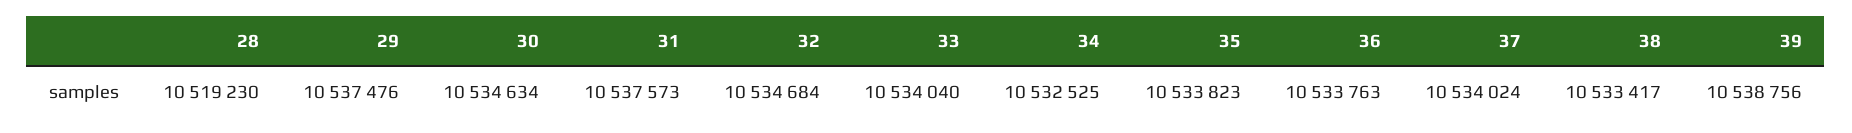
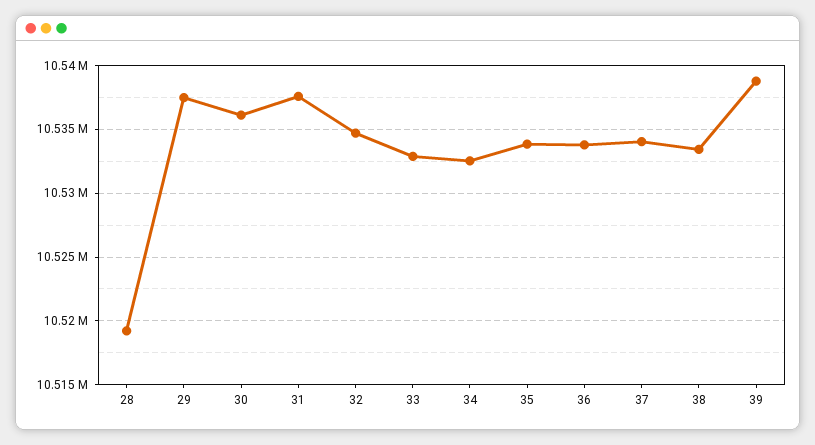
  {
    "28": 10519230,
    "29": 10537476,
-   "30": 10534634,
+   "30": 10536000,
    "31": 10537573,
    "32": 10534684,
-   "33": 10534040,
+   "33": 10533000,
    "34": 10532525,
    "35": 10533823,
    "36": 10533763,
    "37": 10534024,
    "38": 10533417,
    "39": 10538756
  }

